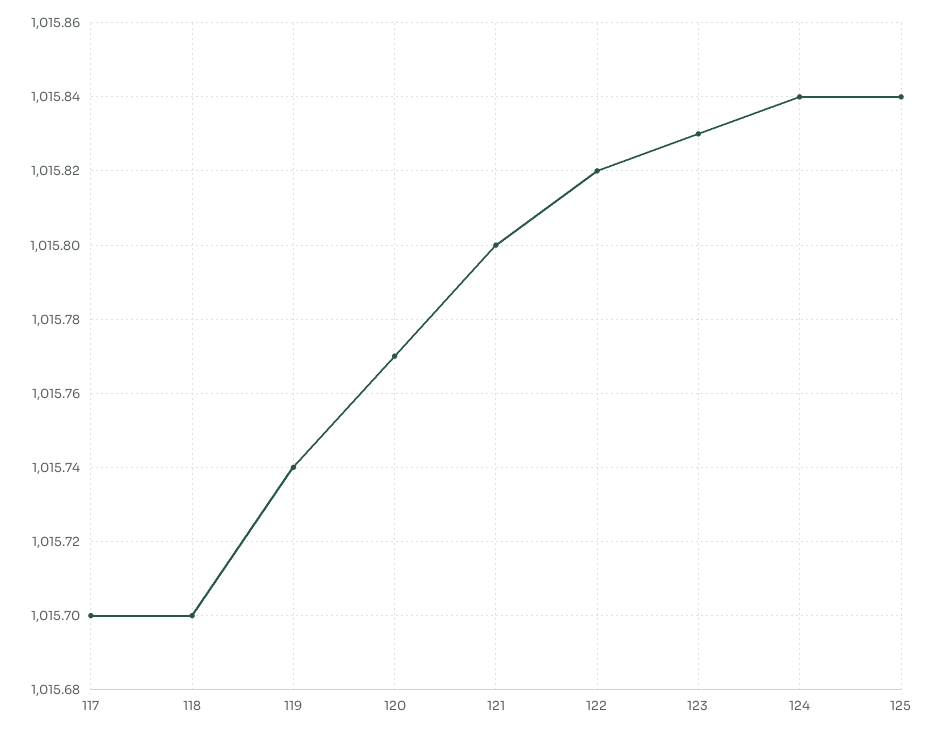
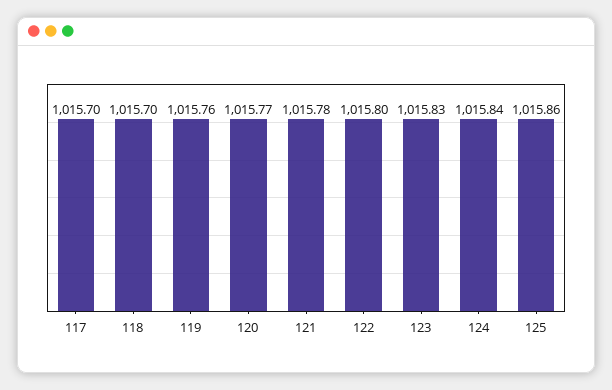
  {
    "117": 1015.7,
    "118": 1015.7,
-   "119": 1015.74,
+   "119": 1015.76,
    "120": 1015.77,
-   "121": 1015.8,
+   "121": 1015.78,
-   "122": 1015.82,
+   "122": 1015.8,
    "123": 1015.83,
    "124": 1015.84,
-   "125": 1015.84
+   "125": 1015.86
  }

